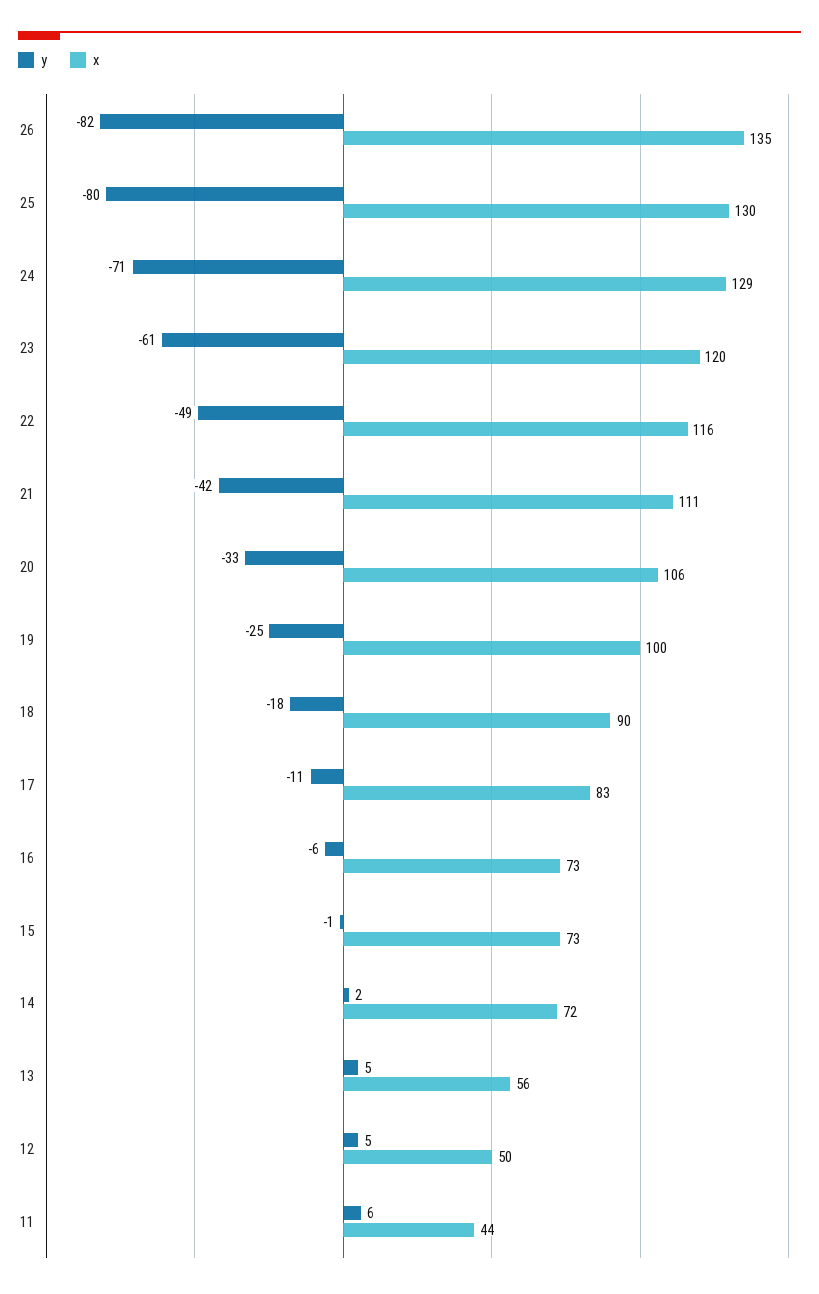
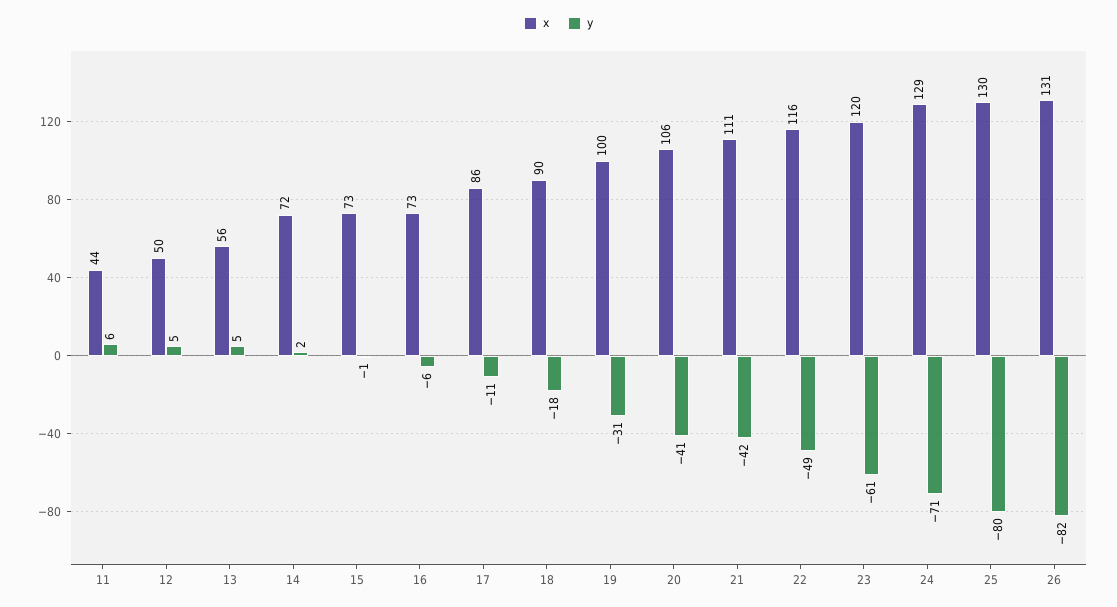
  {
    "y": {
      "26": -82,
      "25": -80,
      "24": -71,
      "23": -61,
      "22": -49,
      "21": -42,
-     "20": -33,
+     "20": -41,
-     "19": -25,
+     "19": -31,
      "18": -18,
      "17": -11,
      "16": -6,
      "15": -1,
      "14": 2,
      "13": 5,
      "12": 5,
      "11": 6
    },
    "x": {
-     "26": 135,
+     "26": 131,
      "25": 130,
      "24": 129,
      "23": 120,
      "22": 116,
      "21": 111,
      "20": 106,
      "19": 100,
      "18": 90,
-     "17": 83,
+     "17": 86,
      "16": 73,
      "15": 73,
      "14": 72,
      "13": 56,
      "12": 50,
      "11": 44
    }
  }

